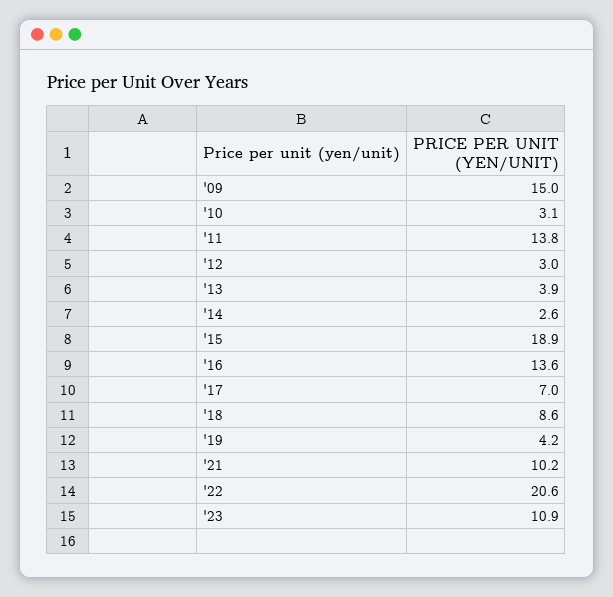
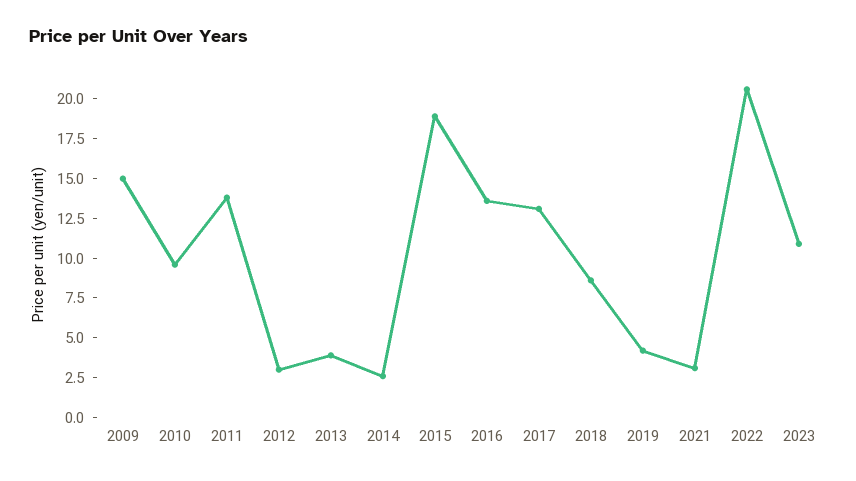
  {
    "'09": 15,
-   "'10": 3.1,
+   "'10": 10,
    "'11": 13.8,
    "'12": 3,
    "'13": 3.9,
    "'14": 2.6,
    "'15": 18.9,
    "'16": 13.6,
-   "'17": 7,
+   "'17": 12.5,
    "'18": 8.6,
    "'19": 4.2,
-   "'21": 10.2,
+   "'21": 2.5,
    "'22": 20.6,
    "'23": 10.9
  }

